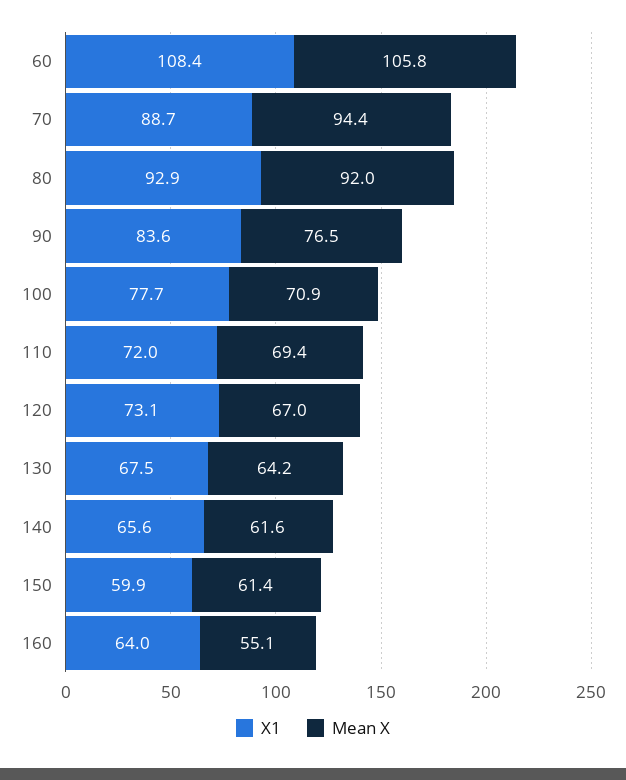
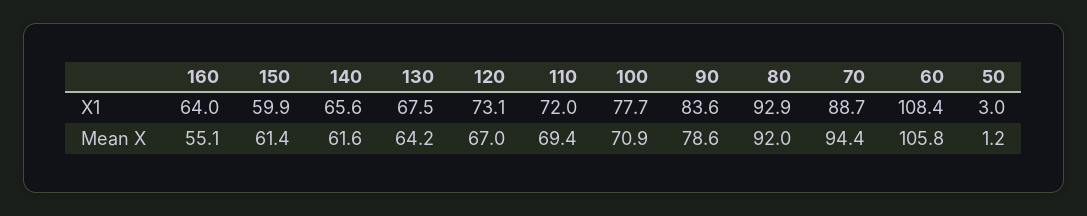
  {
    "X1": {
      "60": 108.4,
      "70": 88.7,
      "80": 92.9,
      "90": 83.6,
      "100": 77.7,
      "110": 72,
      "120": 73.1,
      "130": 67.5,
      "140": 65.6,
      "150": 59.9,
-     "160": 64
+     "160": 64,
+     "50": 3
    },
    "Mean X": {
      "60": 105.8,
      "70": 94.4,
      "80": 92,
-     "90": 76.5,
+     "90": 78.6,
      "100": 70.9,
      "110": 69.4,
      "120": 67,
      "130": 64.2,
      "140": 61.6,
      "150": 61.4,
-     "160": 55.1
+     "160": 55.1,
+     "50": 1.2
    }
  }

